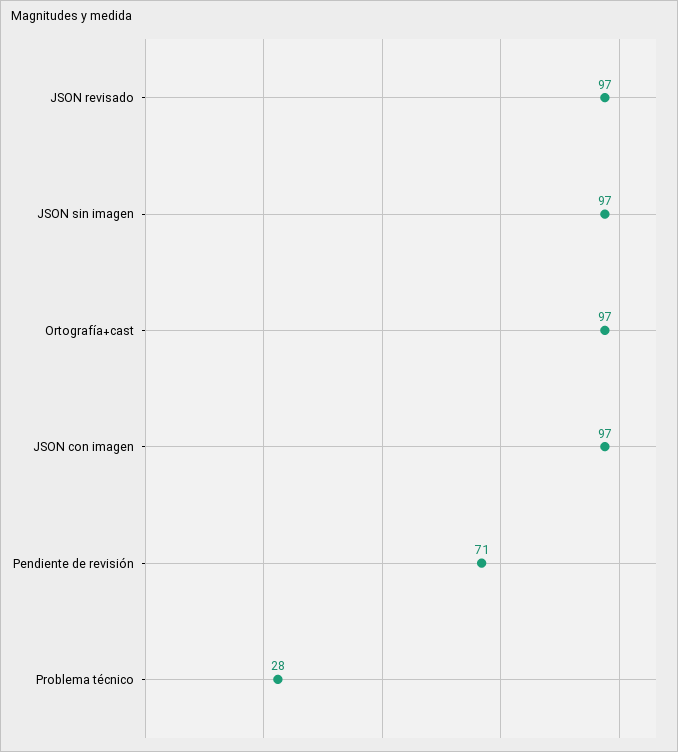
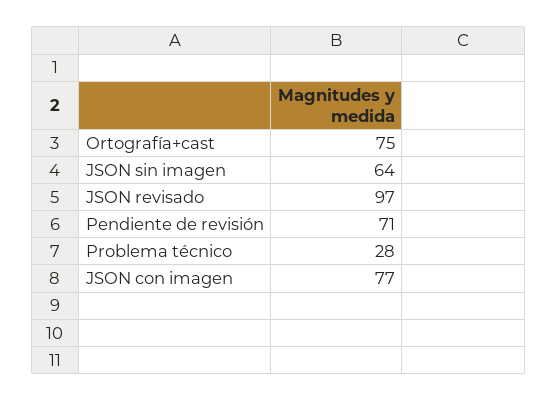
  {
    "JSON revisado": 97,
-   "JSON sin imagen": 97,
+   "JSON sin imagen": 64,
-   "Ortografía+cast": 97,
+   "Ortografía+cast": 75,
-   "JSON con imagen": 97,
+   "JSON con imagen": 77,
    "Pendiente de revisión": 71,
    "Problema técnico": 28
  }

